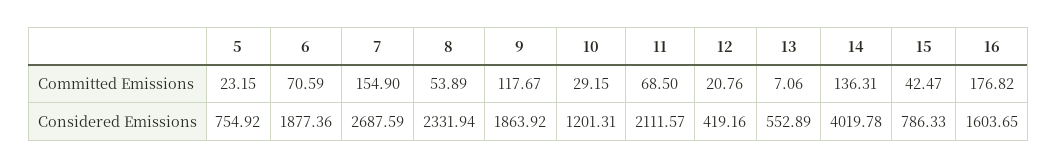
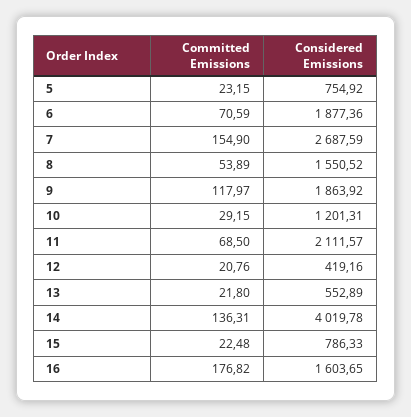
  {
    "5": {
      "Committed Emissions": 23.15,
      "Considered Emissions": 754.92
    },
    "6": {
      "Committed Emissions": 70.59,
      "Considered Emissions": 1877.36
    },
    "7": {
      "Committed Emissions": 154.9,
      "Considered Emissions": 2687.59
    },
    "8": {
      "Committed Emissions": 53.89,
-     "Considered Emissions": 2331.94
+     "Considered Emissions": 1550.52
    },
    "9": {
-     "Committed Emissions": 117.67,
+     "Committed Emissions": 117.97,
      "Considered Emissions": 1863.92
    },
    "10": {
      "Committed Emissions": 29.15,
      "Considered Emissions": 1201.31
    },
    "11": {
      "Committed Emissions": 68.5,
      "Considered Emissions": 2111.57
    },
    "12": {
      "Committed Emissions": 20.76,
      "Considered Emissions": 419.16
    },
    "13": {
-     "Committed Emissions": 7.06,
+     "Committed Emissions": 21.8,
      "Considered Emissions": 552.89
    },
    "14": {
      "Committed Emissions": 136.31,
      "Considered Emissions": 4019.78
    },
    "15": {
-     "Committed Emissions": 42.47,
+     "Committed Emissions": 22.48,
      "Considered Emissions": 786.33
    },
    "16": {
      "Committed Emissions": 176.82,
      "Considered Emissions": 1603.65
    }
  }

